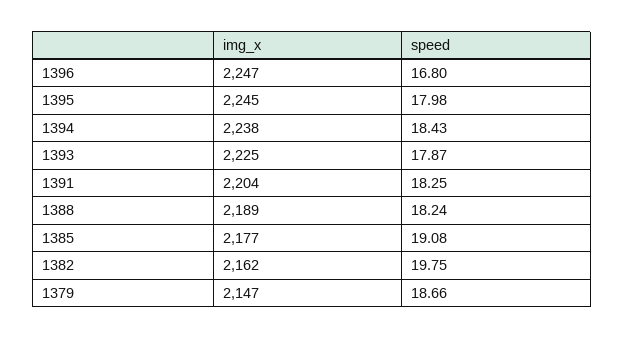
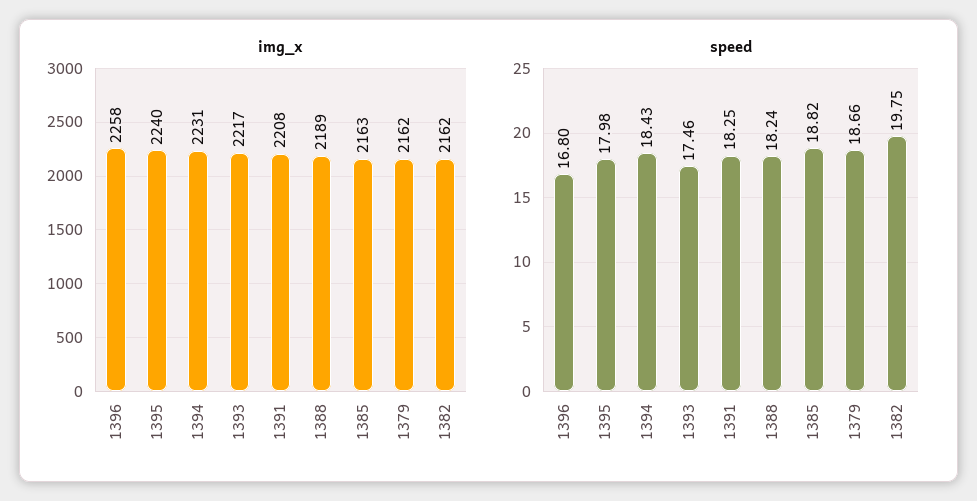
  {
    "img_x": {
-     "1396": 2247,
+     "1396": 2258,
-     "1395": 2245,
+     "1395": 2240,
-     "1394": 2238,
+     "1394": 2231,
-     "1393": 2225,
+     "1393": 2217,
-     "1391": 2204,
+     "1391": 2208,
      "1388": 2189,
-     "1385": 2177,
+     "1385": 2163,
      "1382": 2162,
-     "1379": 2147
+     "1379": 2162
    },
    "speed": {
      "1396": 16.8,
      "1395": 17.98,
      "1394": 18.43,
-     "1393": 17.87,
+     "1393": 17.46,
      "1391": 18.25,
      "1388": 18.24,
-     "1385": 19.08,
+     "1385": 18.82,
      "1382": 19.75,
      "1379": 18.66
    }
  }

